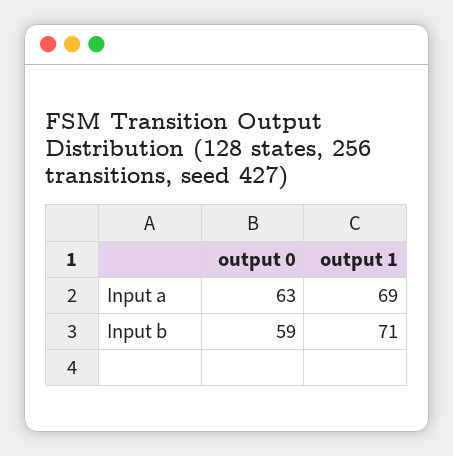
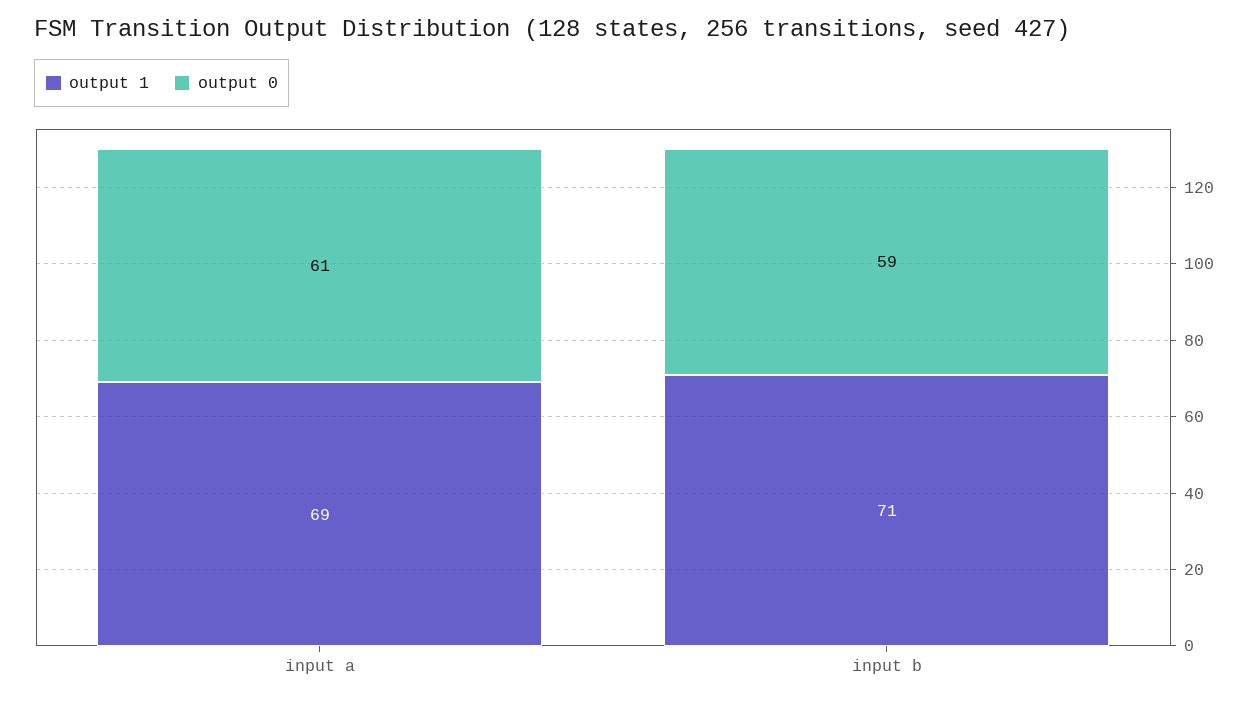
  {
    "output 0": {
-     "Input a": 63,
+     "Input a": 61,
      "Input b": 59
    },
    "output 1": {
      "Input a": 69,
      "Input b": 71
    }
  }

